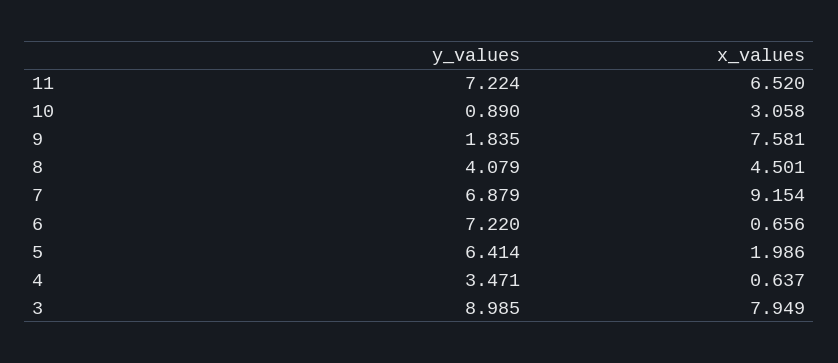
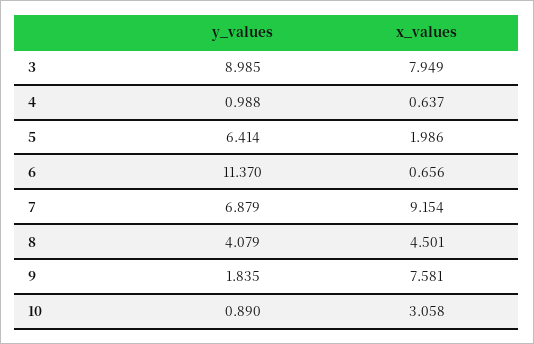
  {
    "y_values": {
-     "11": 7.224,
      "10": 0.89,
      "9": 1.835,
      "8": 4.079,
      "7": 6.879,
-     "6": 7.22,
+     "6": 11.37,
      "5": 6.414,
-     "4": 3.471,
+     "4": 0.988,
      "3": 8.985
    },
    "x_values": {
-     "11": 6.52,
      "10": 3.058,
      "9": 7.581,
      "8": 4.501,
      "7": 9.154,
      "6": 0.656,
      "5": 1.986,
      "4": 0.637,
      "3": 7.949
    }
  }

